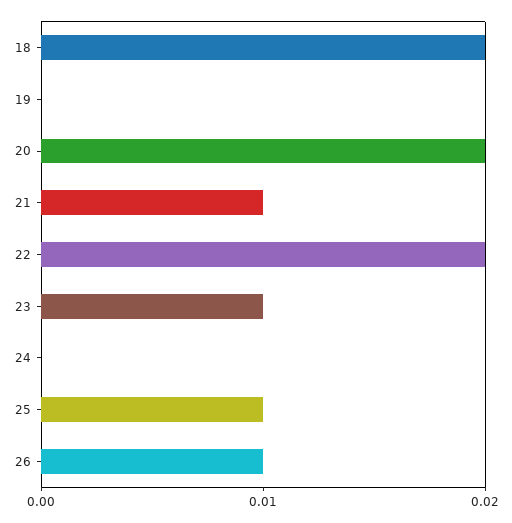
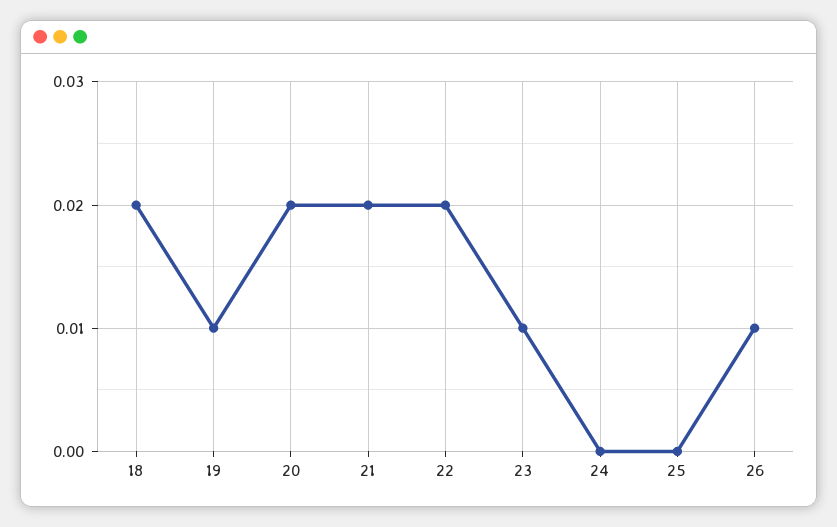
  {
    "18": 0.02,
-   "19": 0,
+   "19": 0.01,
    "20": 0.02,
-   "21": 0.01,
+   "21": 0.02,
    "22": 0.02,
    "23": 0.01,
    "24": 0,
-   "25": 0.01,
+   "25": 0,
    "26": 0.01
  }

